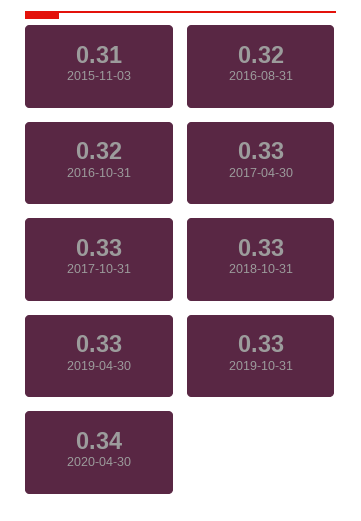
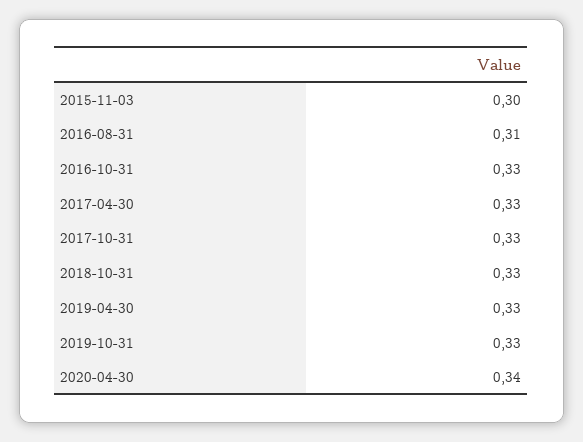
  {
-   "2015-11-03": 0.31,
+   "2015-11-03": 0.3,
-   "2016-08-31": 0.32,
+   "2016-08-31": 0.31,
-   "2016-10-31": 0.32,
+   "2016-10-31": 0.33,
    "2017-04-30": 0.33,
    "2017-10-31": 0.33,
    "2018-10-31": 0.33,
    "2019-04-30": 0.33,
    "2019-10-31": 0.33,
    "2020-04-30": 0.34
  }

